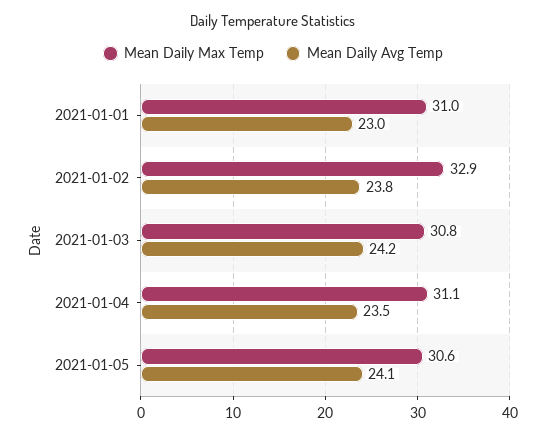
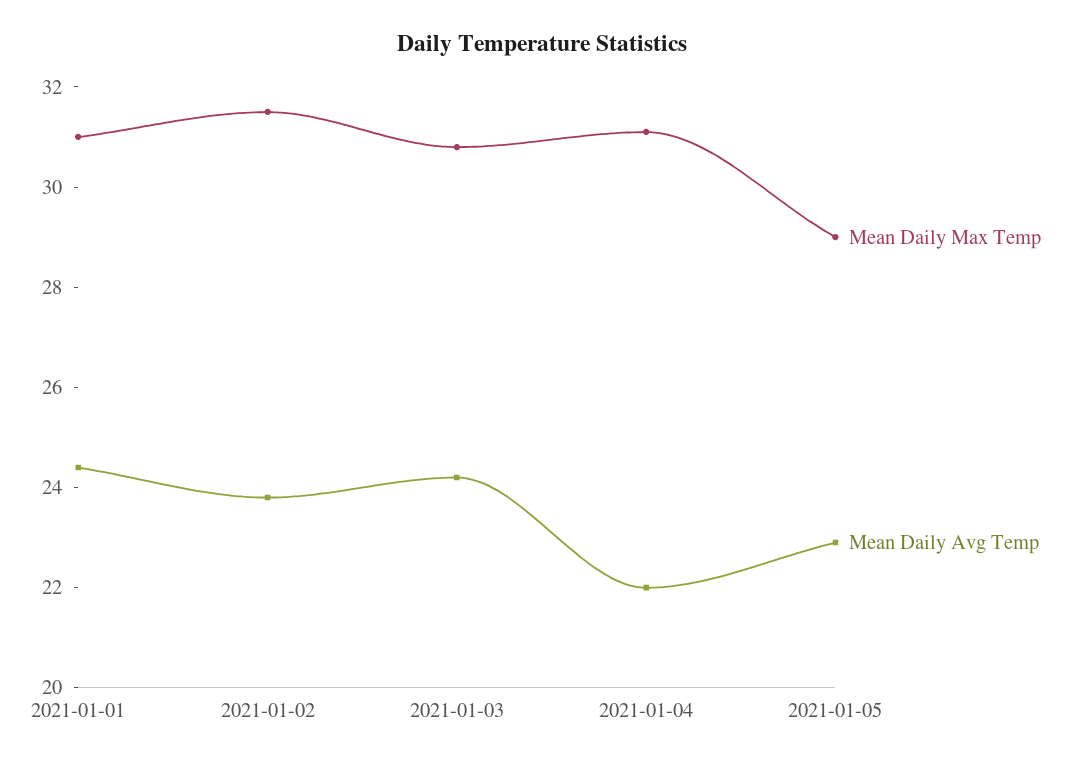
  {
    "Mean Daily Max Temp": {
      "2021-01-01": 31,
-     "2021-01-02": 32.9,
+     "2021-01-02": 31.5,
      "2021-01-03": 30.8,
      "2021-01-04": 31.1,
-     "2021-01-05": 30.6
+     "2021-01-05": 29
    },
    "Mean Daily Avg Temp": {
-     "2021-01-01": 23,
+     "2021-01-01": 24.5,
      "2021-01-02": 23.8,
      "2021-01-03": 24.2,
-     "2021-01-04": 23.5,
+     "2021-01-04": 22,
-     "2021-01-05": 24.1
+     "2021-01-05": 23
    }
  }

